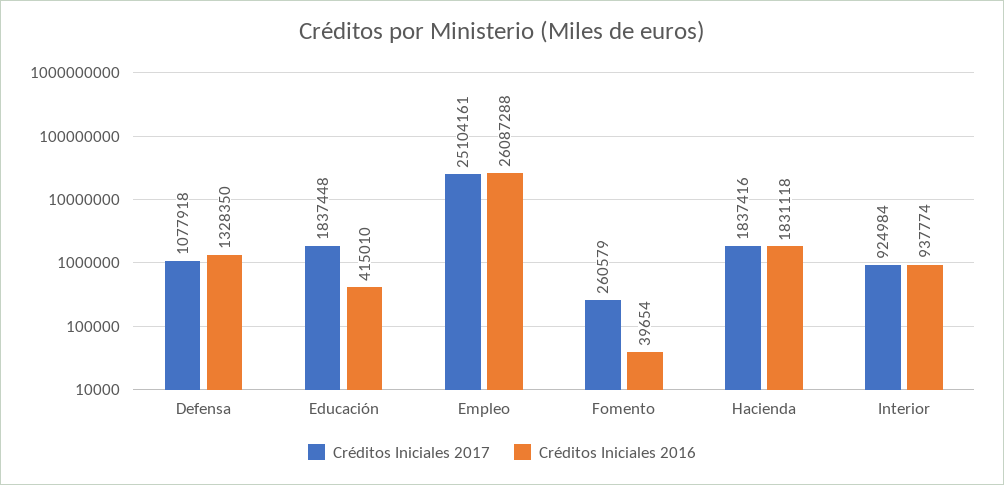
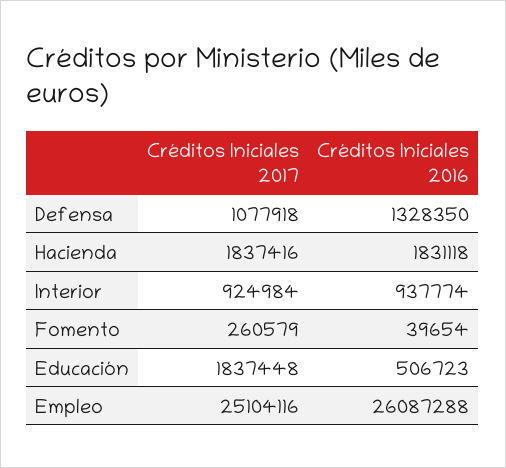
  {
    "Créditos Iniciales 2017": {
      "Defensa": 1077918,
      "Educación": 1837448,
-     "Empleo": 25104161,
+     "Empleo": 25104116,
      "Fomento": 260579,
      "Hacienda": 1837416,
      "Interior": 924984
    },
    "Créditos Iniciales 2016": {
      "Defensa": 1328350,
-     "Educación": 415010,
+     "Educación": 506723,
      "Empleo": 26087288,
      "Fomento": 39654,
      "Hacienda": 1831118,
      "Interior": 937774
    }
  }

